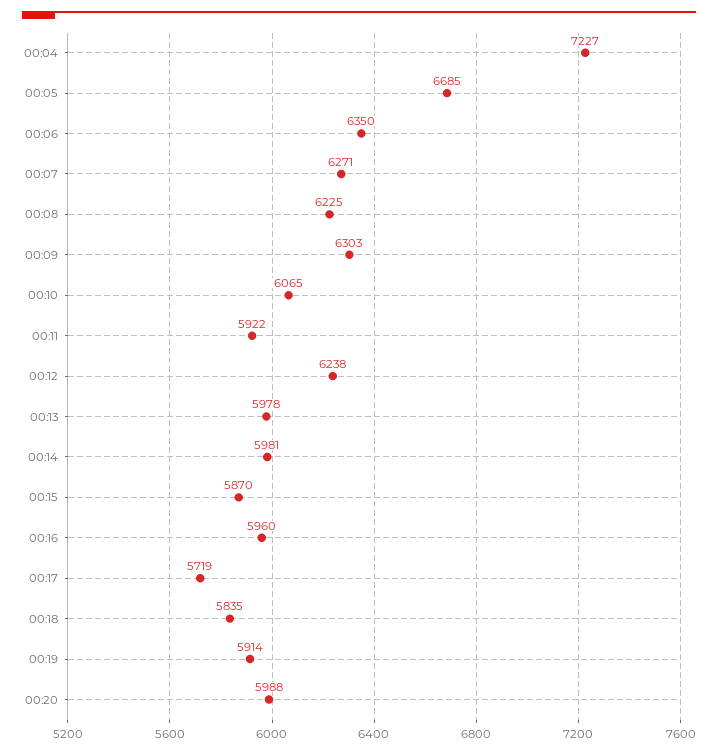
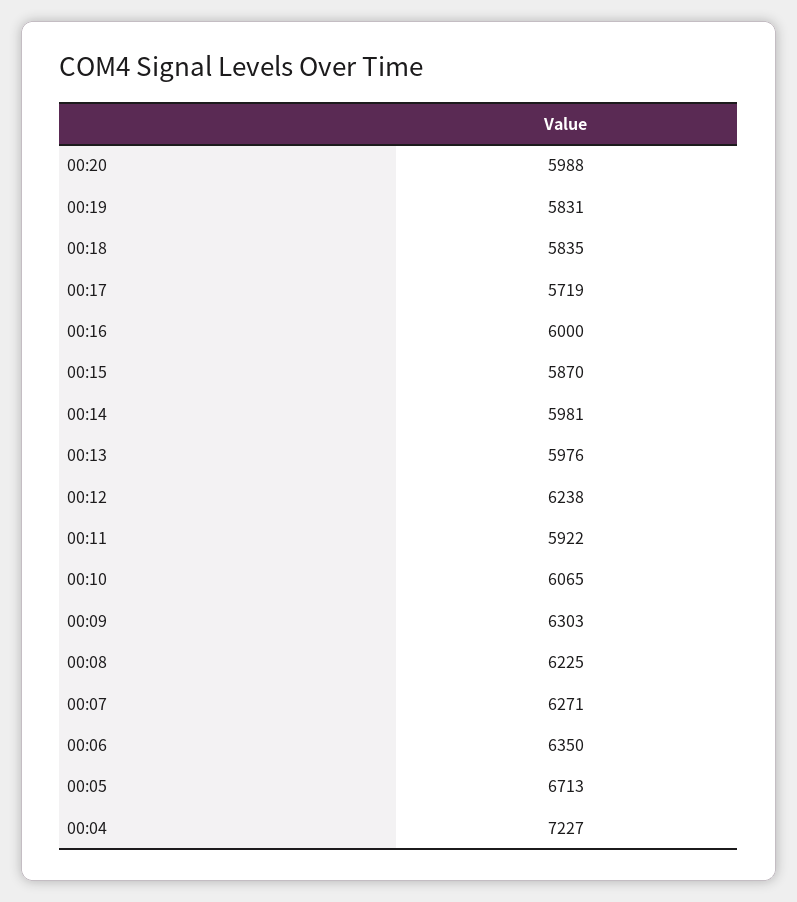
  {
    "00:04": 7227,
-   "00:05": 6685,
+   "00:05": 6713,
    "00:06": 6350,
    "00:07": 6271,
    "00:08": 6225,
    "00:09": 6303,
    "00:10": 6065,
    "00:11": 5922,
    "00:12": 6238,
-   "00:13": 5978,
+   "00:13": 5976,
    "00:14": 5981,
    "00:15": 5870,
-   "00:16": 5960,
+   "00:16": 6000,
    "00:17": 5719,
    "00:18": 5835,
-   "00:19": 5914,
+   "00:19": 5831,
    "00:20": 5988
  }

